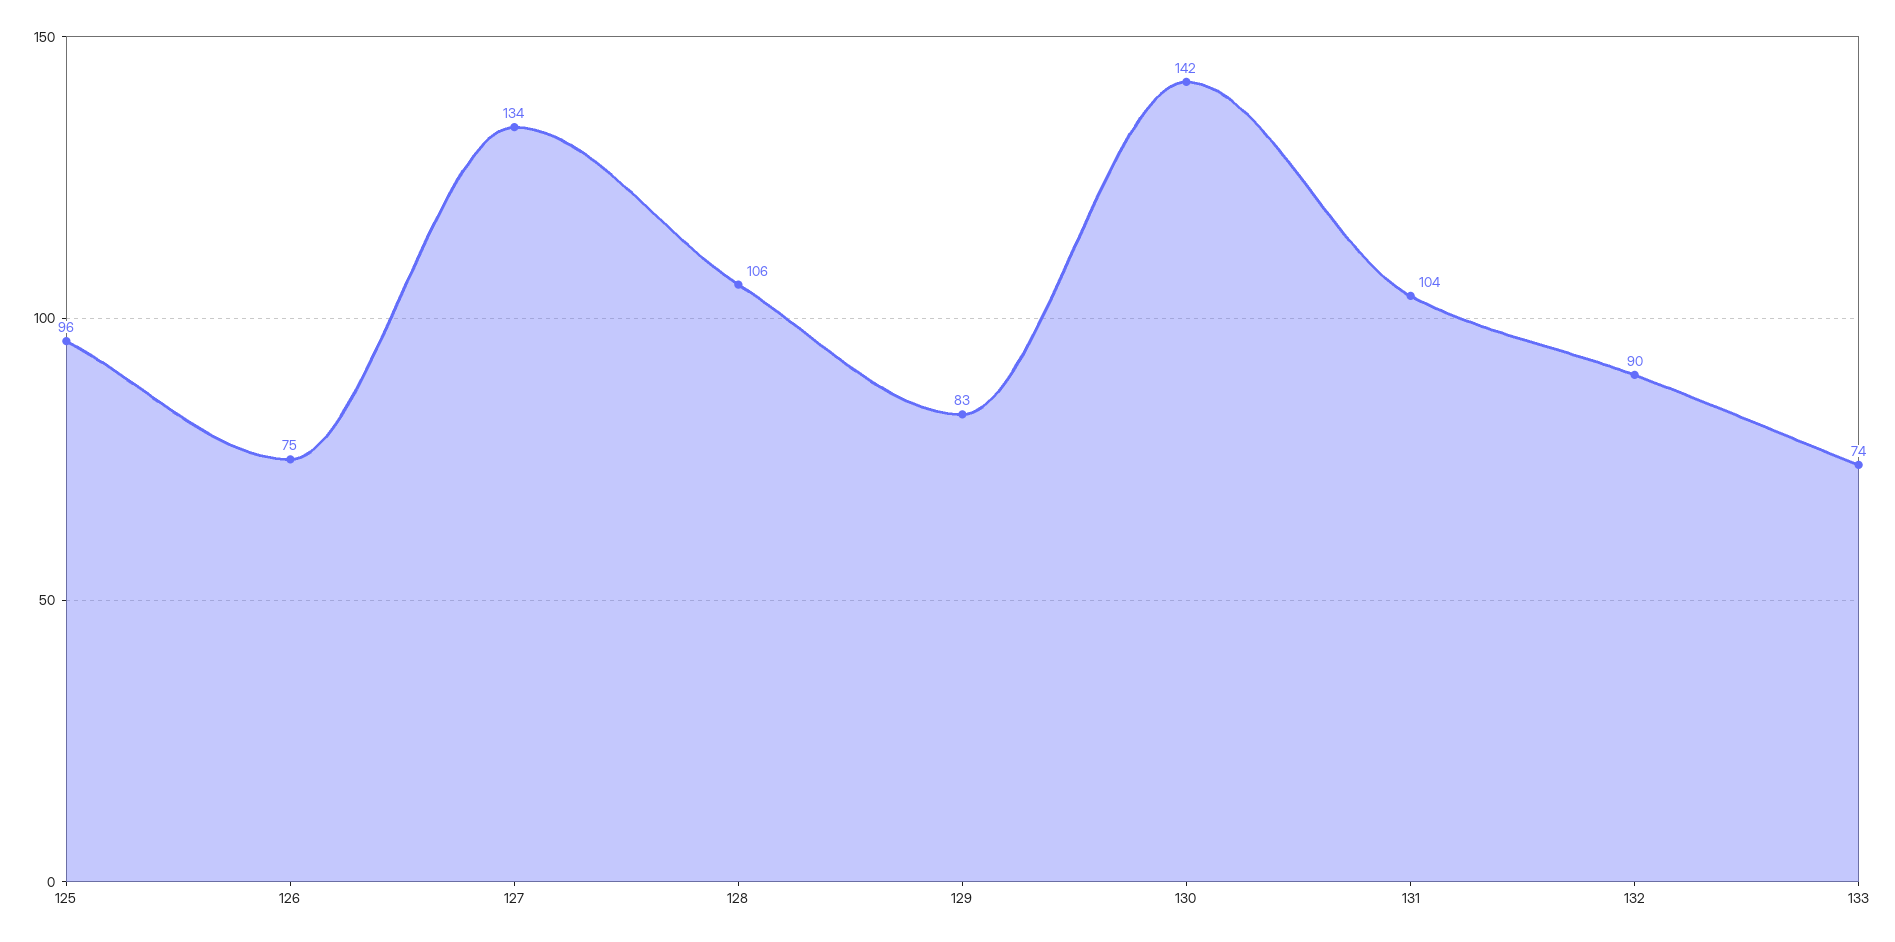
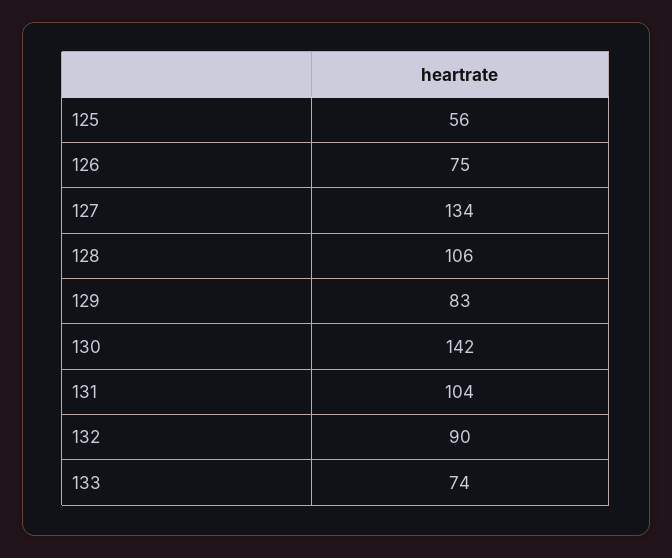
  {
-   "125": 96,
+   "125": 56,
    "126": 75,
    "127": 134,
    "128": 106,
    "129": 83,
    "130": 142,
    "131": 104,
    "132": 90,
    "133": 74
  }

